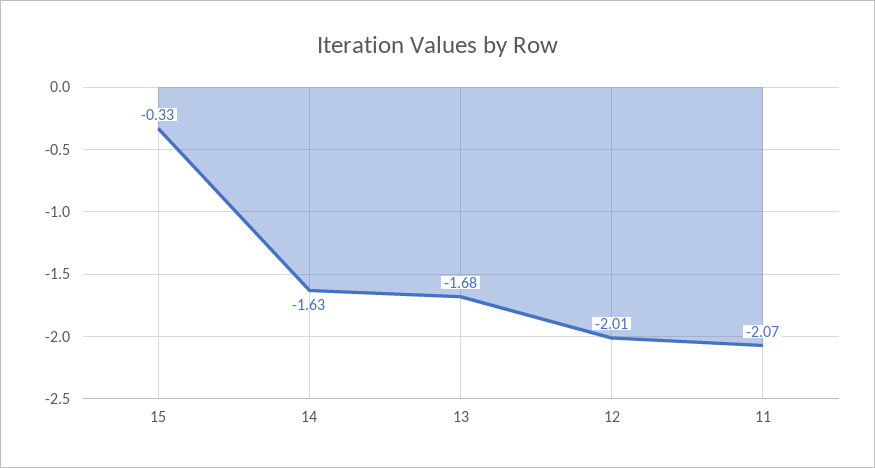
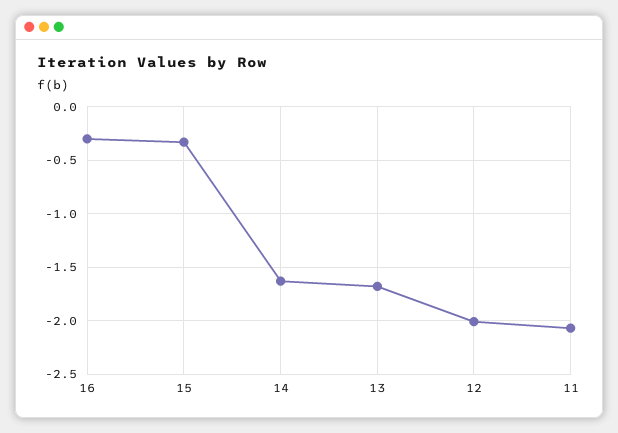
  {
    "15": -0.33,
    "14": -1.63,
    "13": -1.68,
    "12": -2.01,
-   "11": -2.07
+   "11": -2.07,
+   "16": -0.3
  }

